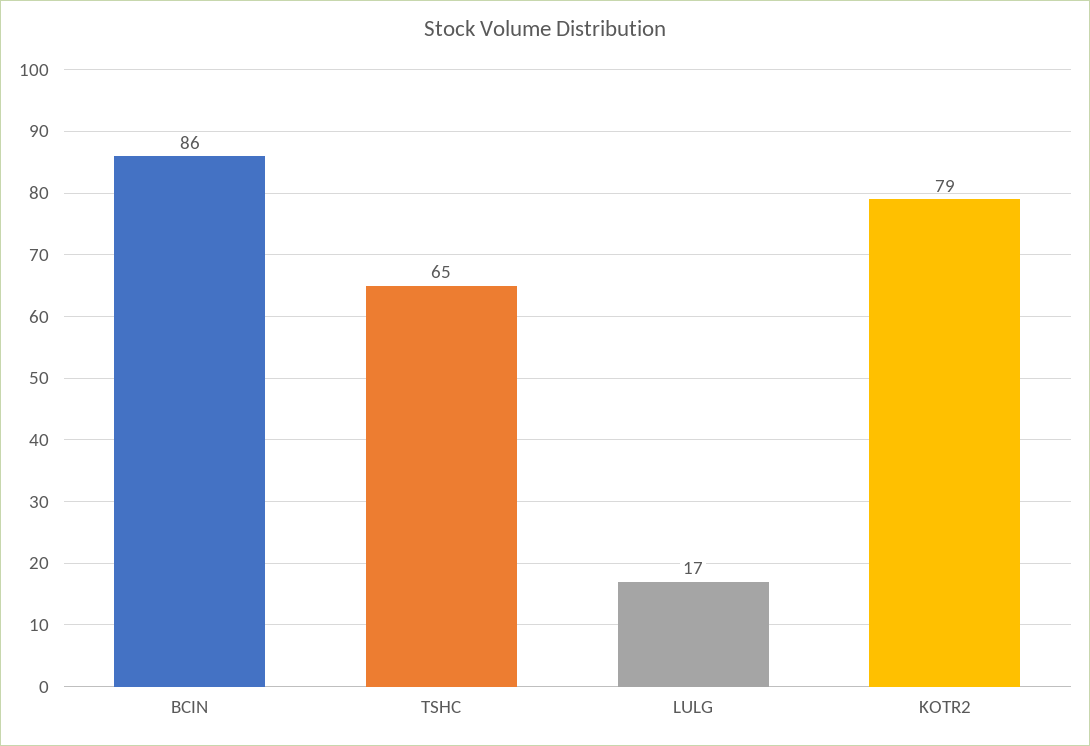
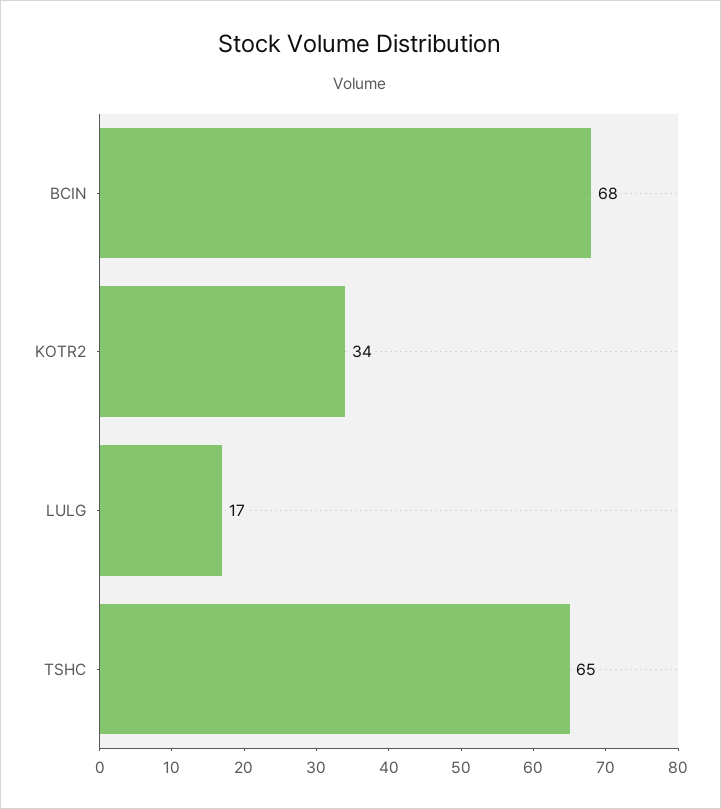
  {
-   "BCIN": 86,
+   "BCIN": 68,
    "TSHC": 65,
    "LULG": 17,
-   "KOTR2": 79
+   "KOTR2": 34
  }

